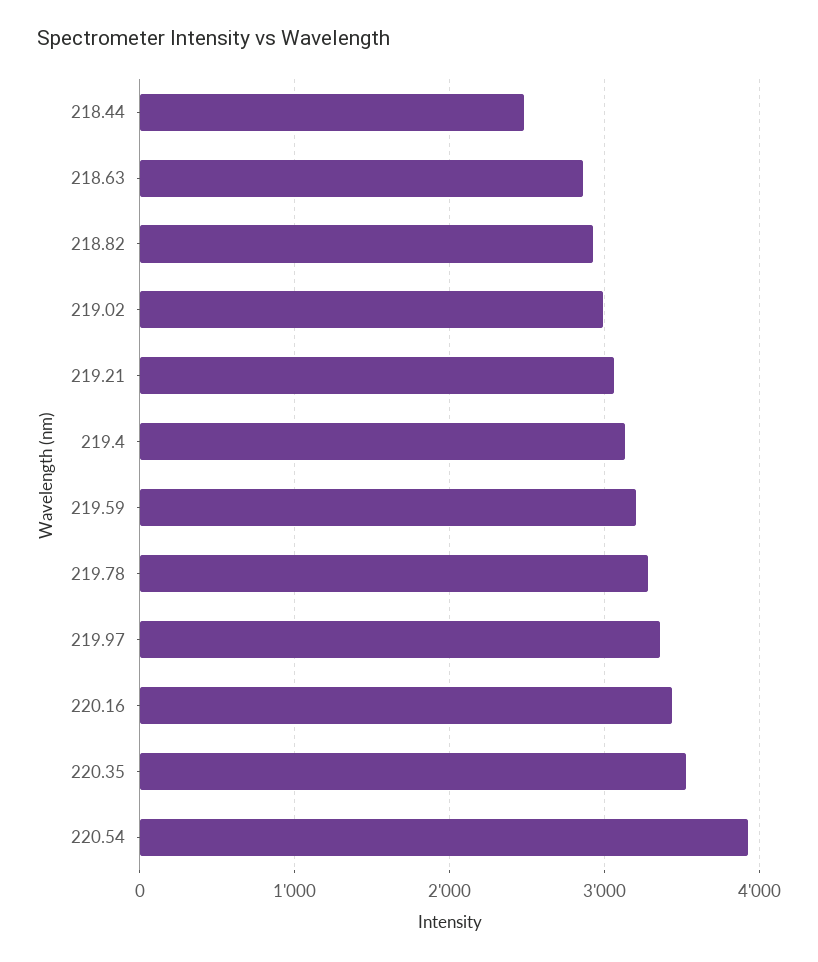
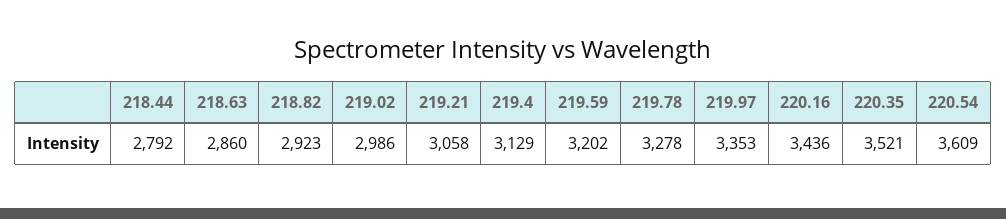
  {
-   "218.44": 2500,
+   "218.44": 2792,
    "218.63": 2860,
    "218.82": 2923,
    "219.02": 2986,
    "219.21": 3058,
    "219.4": 3129,
    "219.59": 3202,
    "219.78": 3278,
    "219.97": 3353,
    "220.16": 3436,
    "220.35": 3521,
-   "220.54": 3900
+   "220.54": 3609
  }

